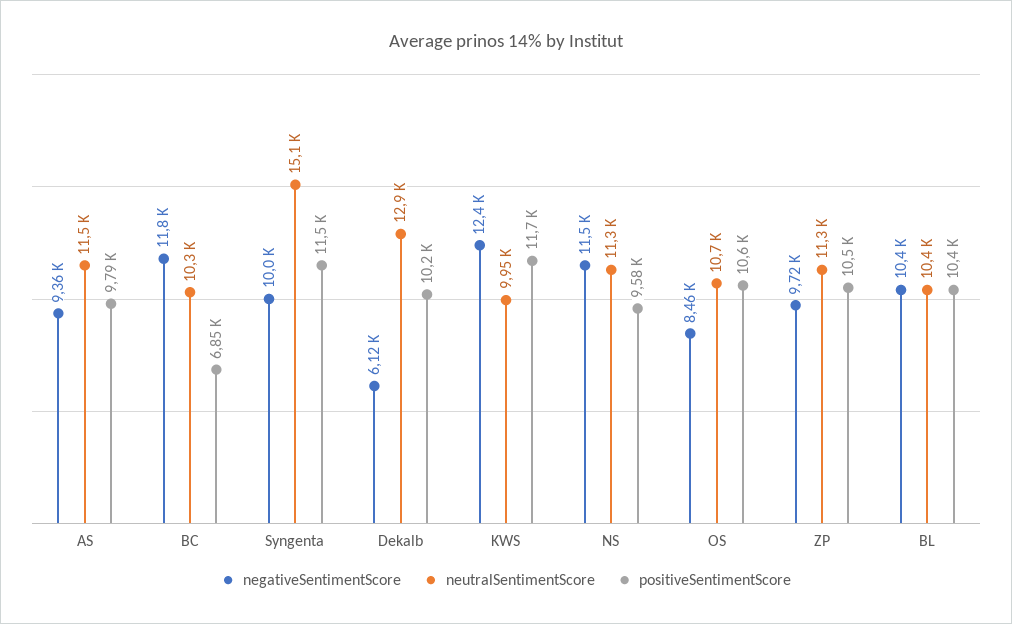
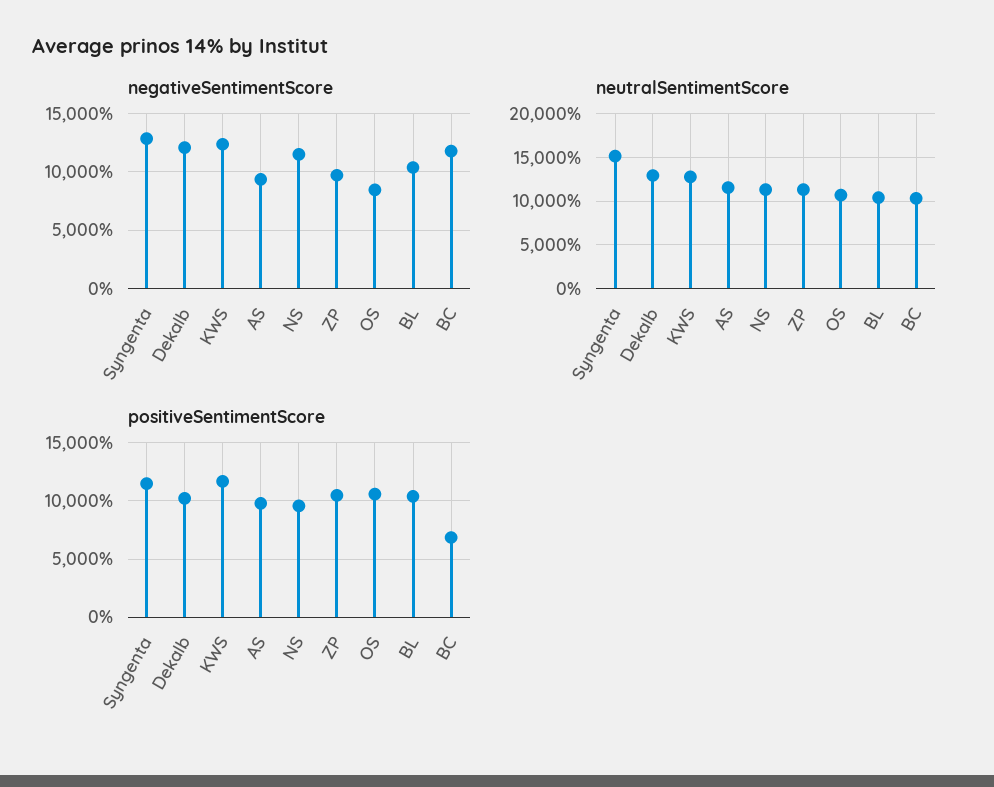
  {
    "negativeSentimentScore": {
      "AS": 9360,
      "BC": 11800,
-     "Syngenta": 10000,
+     "Syngenta": 13000,
-     "Dekalb": 6120,
+     "Dekalb": 12000,
      "KWS": 12400,
      "NS": 11500,
      "OS": 8460,
      "ZP": 9720,
      "BL": 10400
    },
    "neutralSentimentScore": {
      "AS": 11500,
      "BC": 10300,
      "Syngenta": 15100,
      "Dekalb": 12900,
-     "KWS": 9950,
+     "KWS": 13000,
      "NS": 11300,
      "OS": 10700,
      "ZP": 11300,
      "BL": 10400
    },
    "positiveSentimentScore": {
      "AS": 9790,
      "BC": 6850,
      "Syngenta": 11500,
      "Dekalb": 10200,
      "KWS": 11700,
      "NS": 9580,
      "OS": 10600,
      "ZP": 10500,
      "BL": 10400
    }
  }

